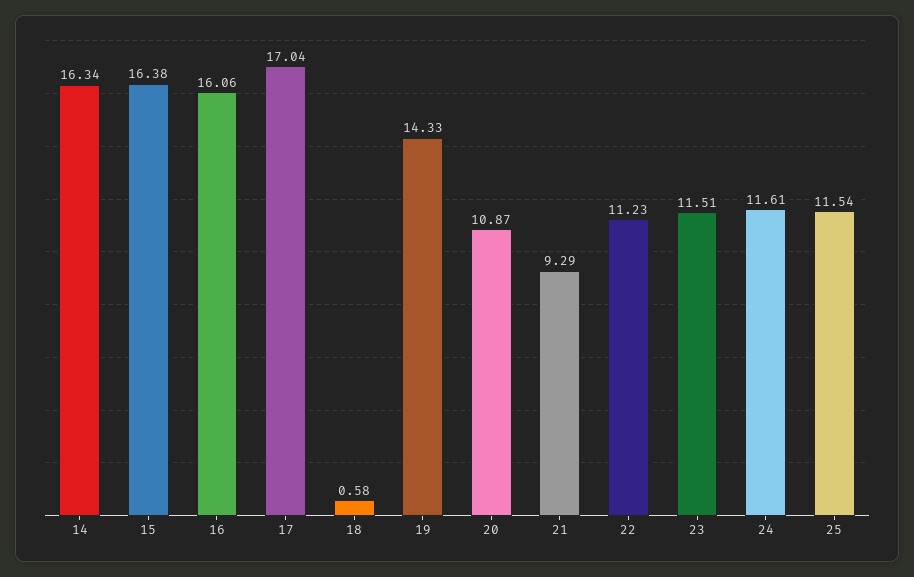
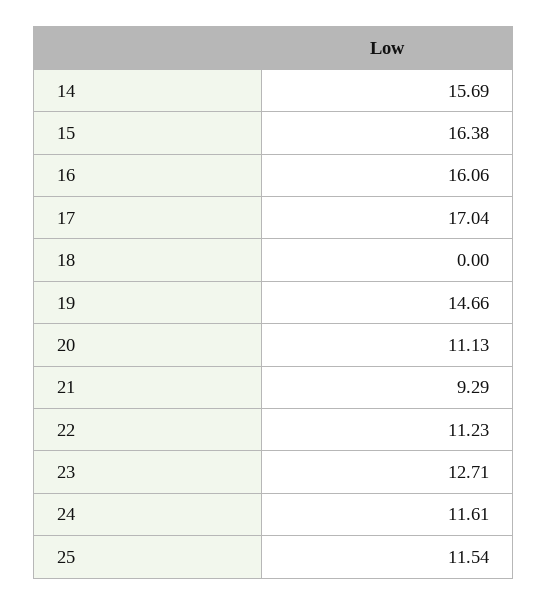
  {
-   "14": 16.34,
+   "14": 15.69,
    "15": 16.38,
    "16": 16.06,
    "17": 17.04,
-   "18": 0.58,
+   "18": 0,
-   "19": 14.33,
+   "19": 14.66,
-   "20": 10.87,
+   "20": 11.13,
    "21": 9.29,
    "22": 11.23,
-   "23": 11.51,
+   "23": 12.71,
    "24": 11.61,
    "25": 11.54
  }

